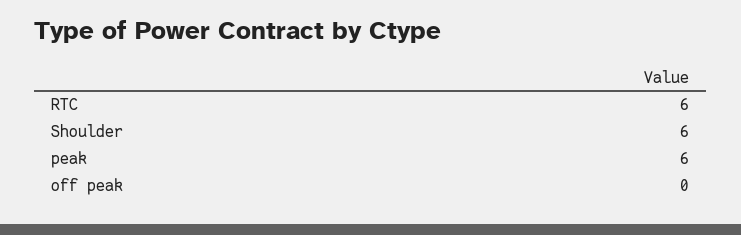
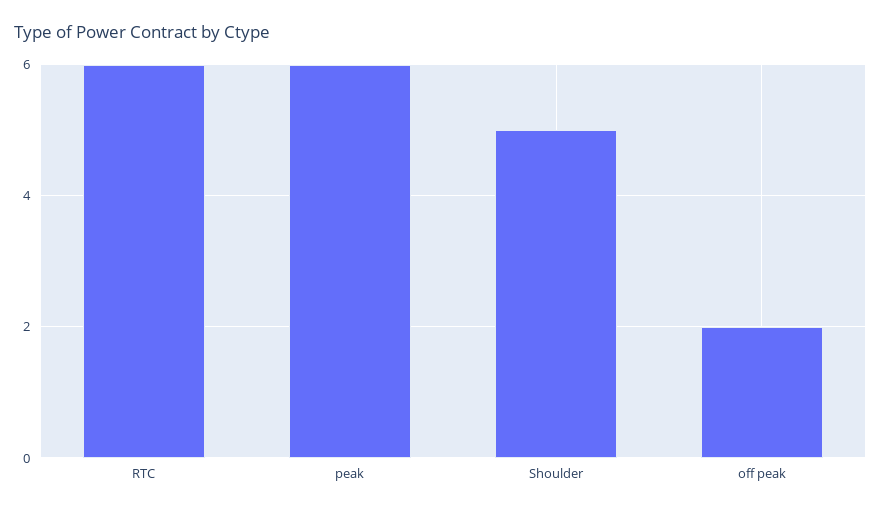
  {
    "RTC": 6,
-   "Shoulder": 6,
+   "Shoulder": 5,
    "peak": 6,
-   "off peak": 0
+   "off peak": 2
  }

